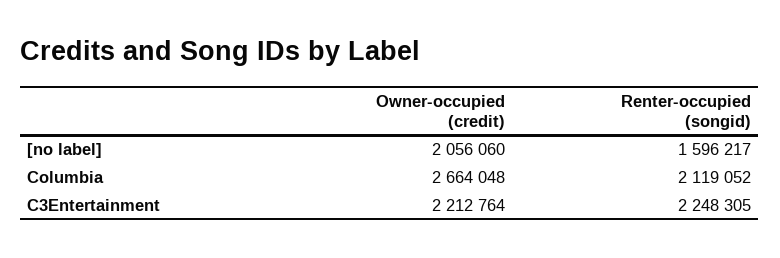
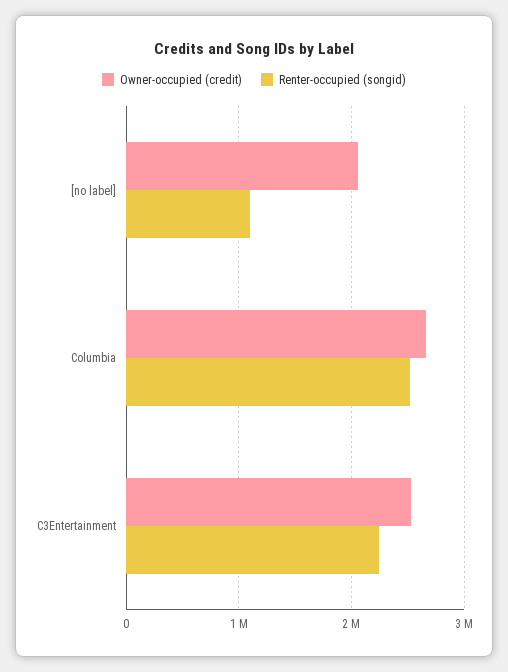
  {
    "Owner-occupied (credit)": {
      "[no label]": 2056060,
      "Columbia": 2664048,
-     "C3Entertainment": 2212764
+     "C3Entertainment": 2500000
    },
    "Renter-occupied (songid)": {
-     "[no label]": 1596217,
+     "[no label]": 1100000,
-     "Columbia": 2119052,
+     "Columbia": 2500000,
      "C3Entertainment": 2248305
    }
  }

